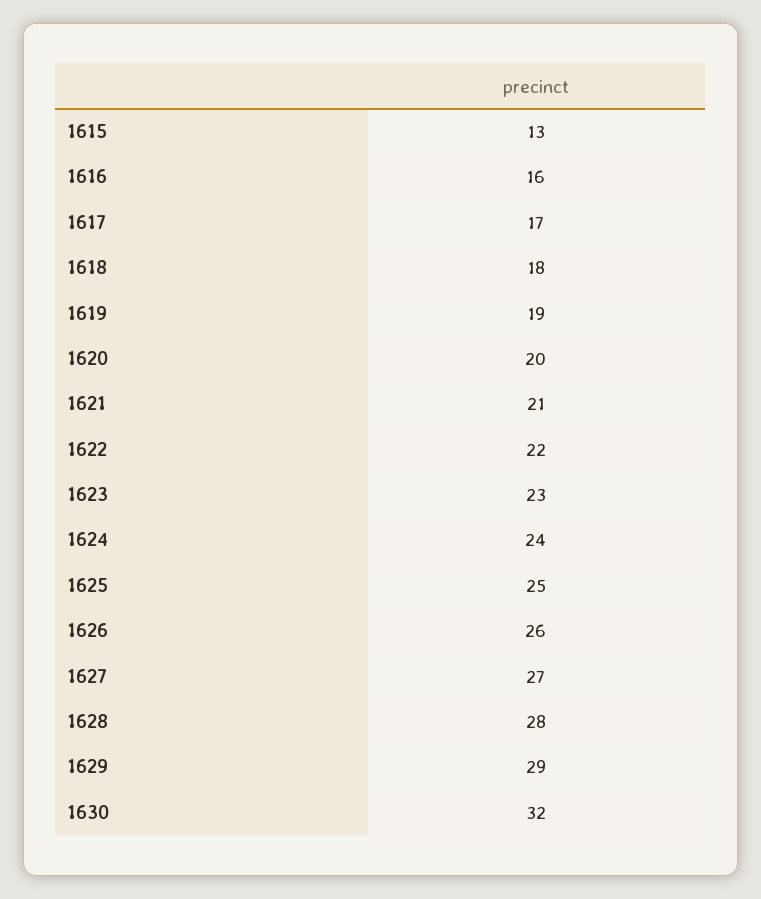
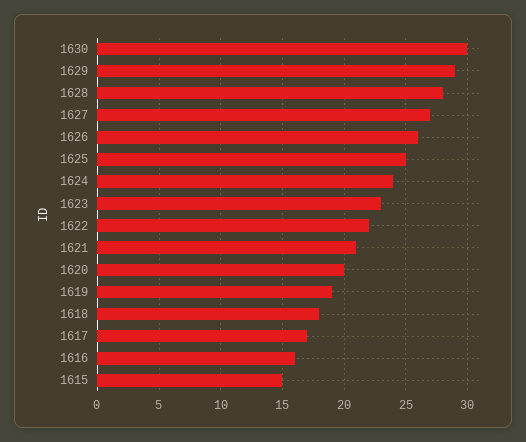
  {
-   "1615": 13,
+   "1615": 15,
    "1616": 16,
    "1617": 17,
    "1618": 18,
    "1619": 19,
    "1620": 20,
    "1621": 21,
    "1622": 22,
    "1623": 23,
    "1624": 24,
    "1625": 25,
    "1626": 26,
    "1627": 27,
    "1628": 28,
    "1629": 29,
-   "1630": 32
+   "1630": 30
  }

